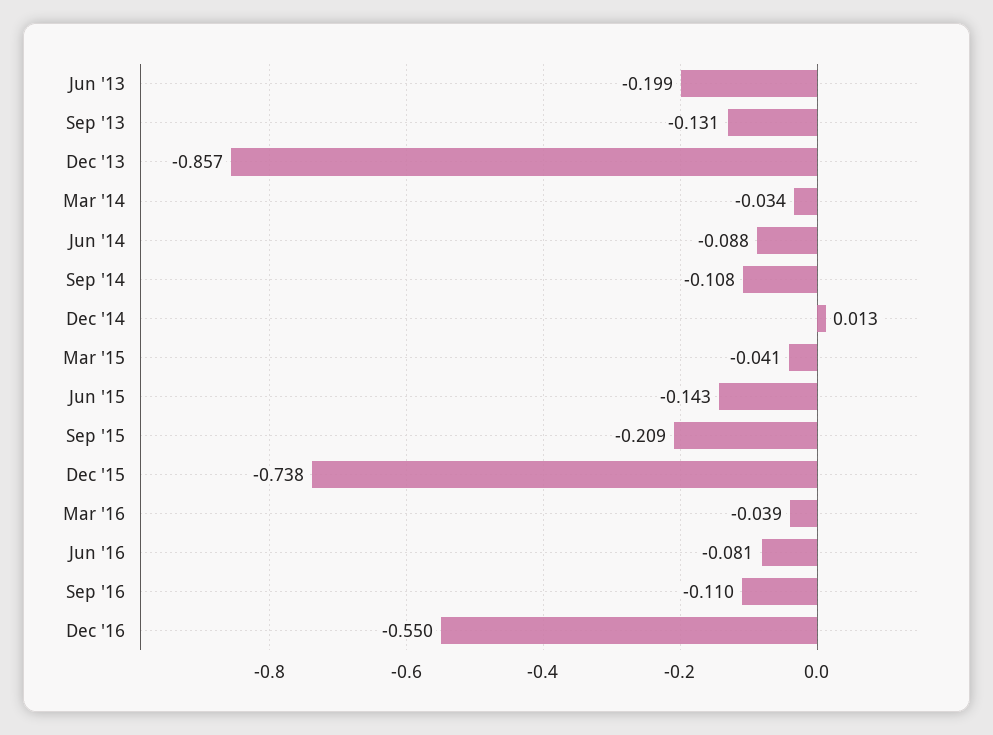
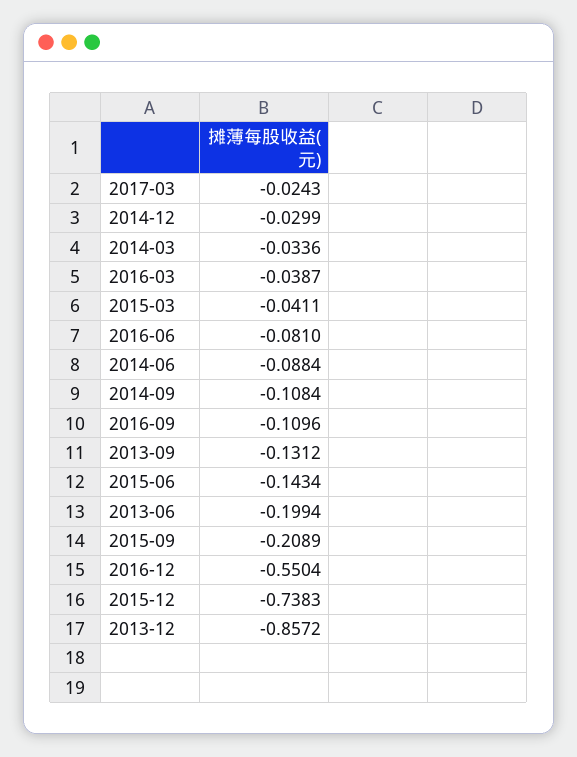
  {
    "Jun '13": -0.1994,
    "Sep '13": -0.1312,
    "Dec '13": -0.8572,
    "Mar '14": -0.0336,
    "Jun '14": -0.0884,
    "Sep '14": -0.1084,
-   "Dec '14": 0.013,
+   "Dec '14": -0.0299,
    "Mar '15": -0.0411,
    "Jun '15": -0.1434,
    "Sep '15": -0.2089,
    "Dec '15": -0.7383,
    "Mar '16": -0.0387,
    "Jun '16": -0.081,
    "Sep '16": -0.1096,
-   "Dec '16": -0.5504
+   "Dec '16": -0.5504,
+   "2017-03": -0.0243
  }

